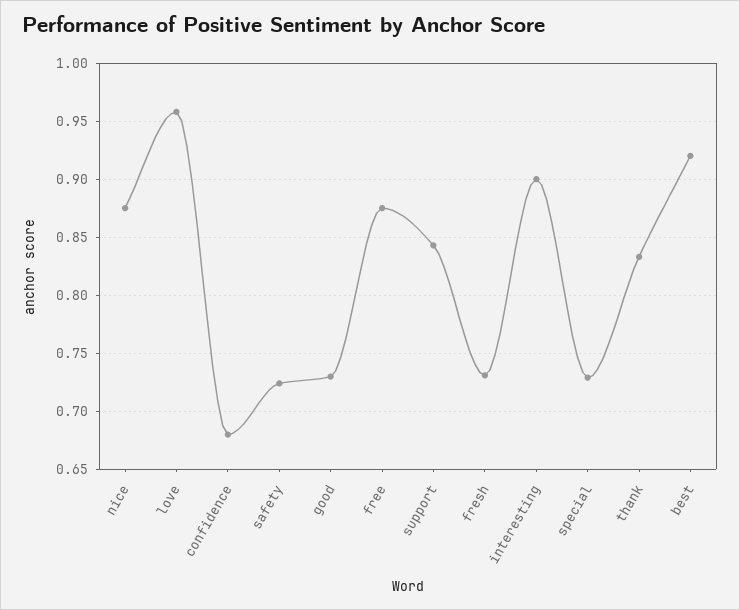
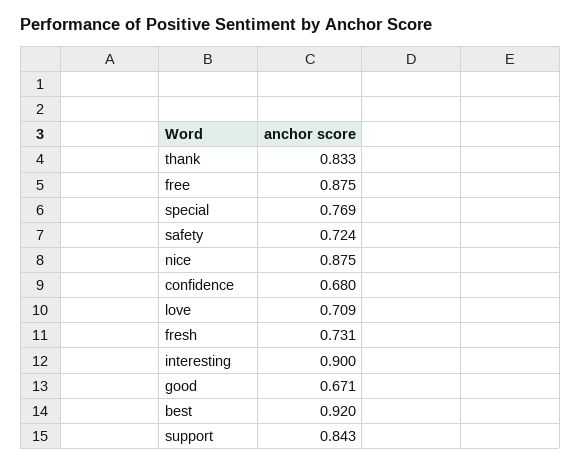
  {
    "nice": 0.875,
-   "love": 0.96,
+   "love": 0.709,
    "confidence": 0.68,
    "safety": 0.724,
-   "good": 0.73,
+   "good": 0.671,
    "free": 0.875,
    "support": 0.843,
    "fresh": 0.731,
    "interesting": 0.9,
-   "special": 0.73,
+   "special": 0.769,
    "thank": 0.833,
    "best": 0.92
  }

